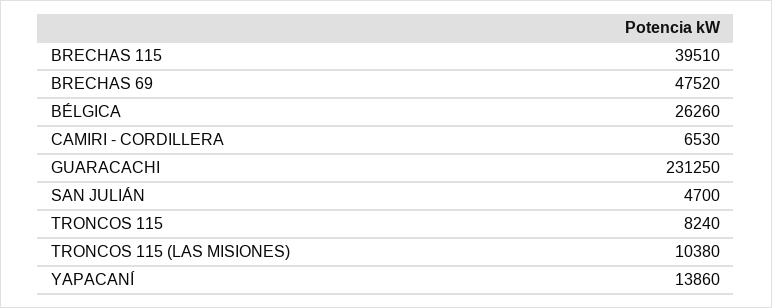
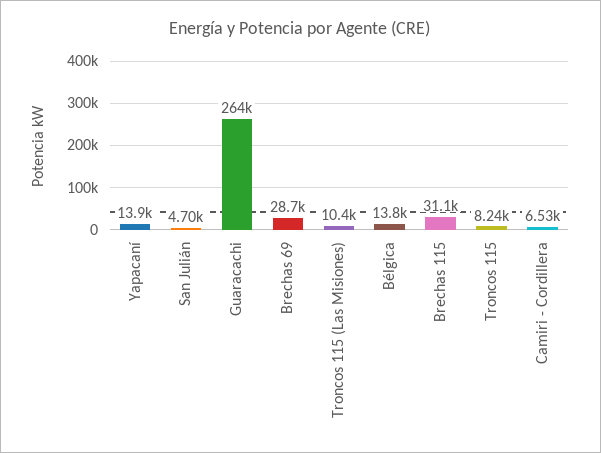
  {
-   "BRECHAS 115": 39510,
+   "BRECHAS 115": 31100,
-   "BRECHAS 69": 47520,
+   "BRECHAS 69": 28700,
-   "BÉLGICA": 26260,
+   "BÉLGICA": 13800,
    "CAMIRI - CORDILLERA": 6530,
-   "GUARACACHI": 231250,
+   "GUARACACHI": 264000,
    "SAN JULIÁN": 4700,
    "TRONCOS 115": 8240,
    "TRONCOS 115 (LAS MISIONES)": 10380,
    "YAPACANÍ": 13860
  }

